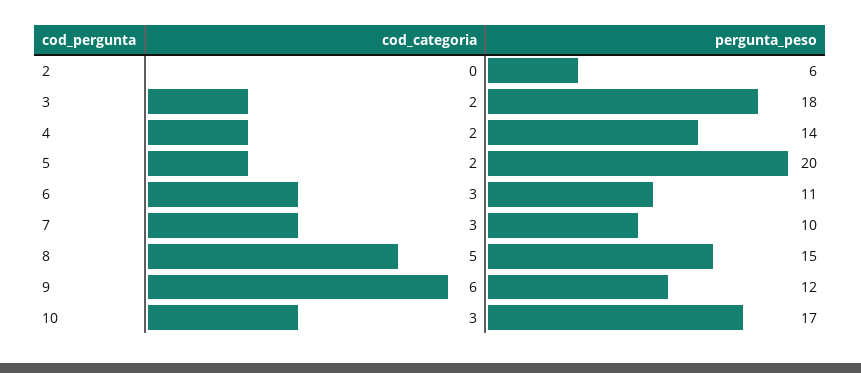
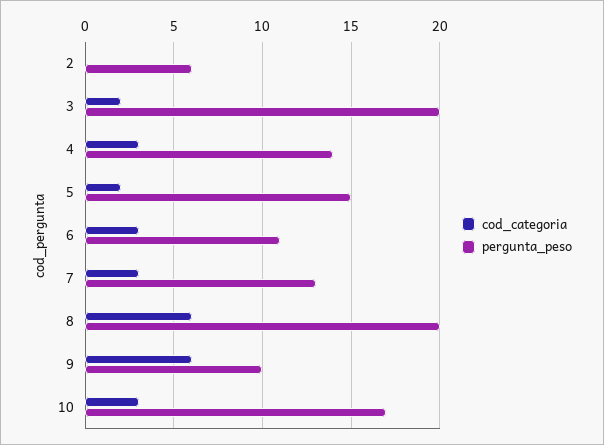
  {
    "cod_categoria": {
      "2": 0,
      "3": 2,
-     "4": 2,
+     "4": 3,
      "5": 2,
      "6": 3,
      "7": 3,
-     "8": 5,
+     "8": 6,
      "9": 6,
      "10": 3
    },
    "pergunta_peso": {
      "2": 6,
-     "3": 18,
+     "3": 20,
      "4": 14,
-     "5": 20,
+     "5": 15,
      "6": 11,
-     "7": 10,
+     "7": 13,
-     "8": 15,
+     "8": 20,
-     "9": 12,
+     "9": 10,
      "10": 17
    }
  }

